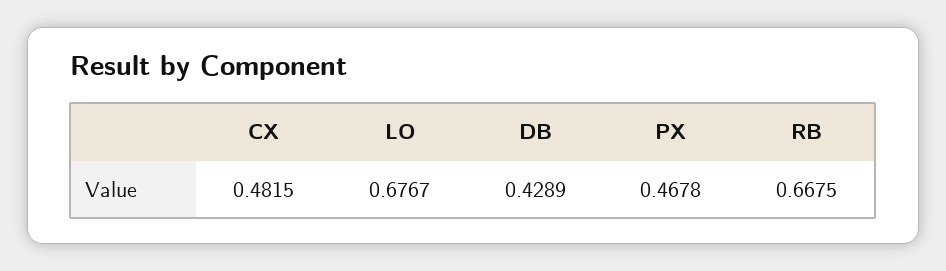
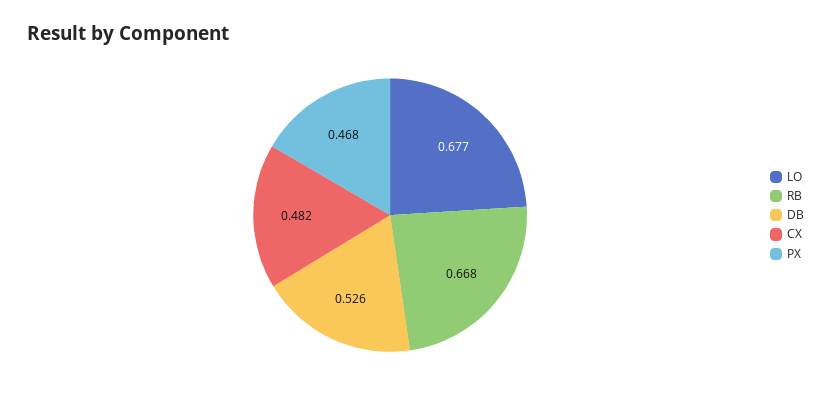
  {
    "CX": 0.4815,
    "LO": 0.6767,
-   "DB": 0.4289,
+   "DB": 0.526,
    "PX": 0.4678,
    "RB": 0.6675
  }

